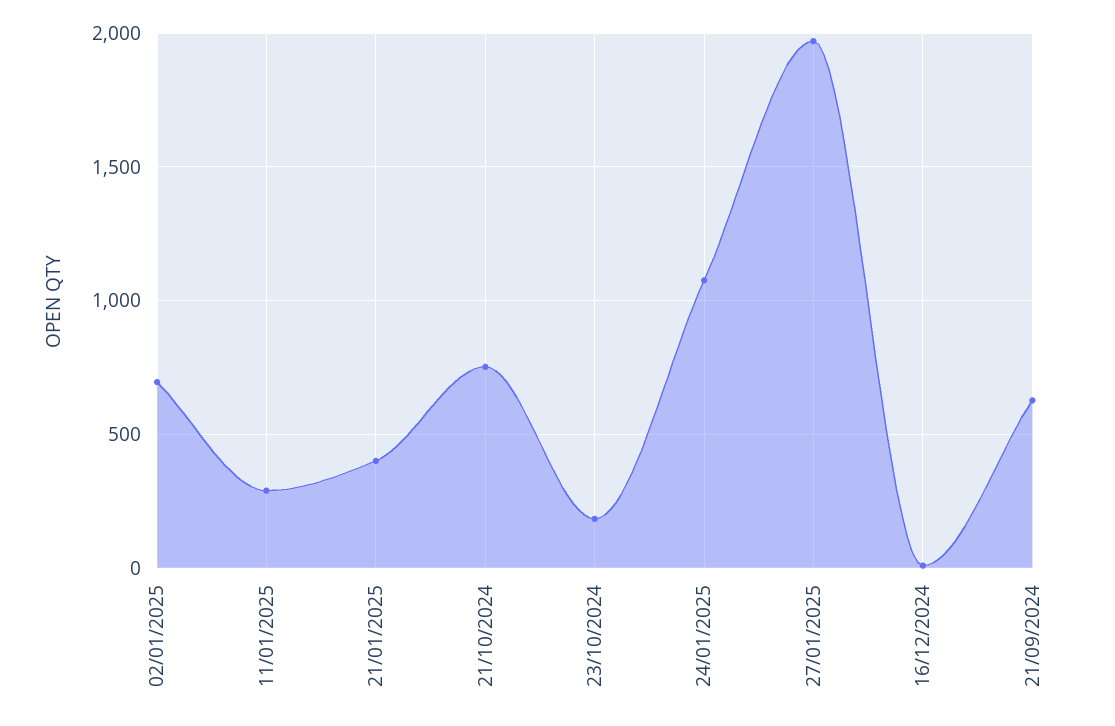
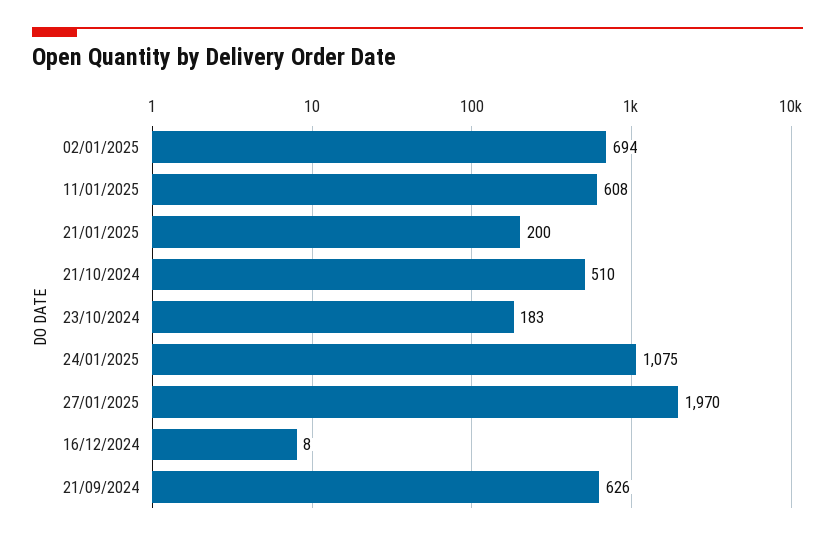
  {
    "02/01/2025": 694,
-   "11/01/2025": 300,
+   "11/01/2025": 608,
-   "21/01/2025": 400,
+   "21/01/2025": 200,
-   "21/10/2024": 750,
+   "21/10/2024": 510,
    "23/10/2024": 183,
    "24/01/2025": 1075,
    "27/01/2025": 1970,
    "16/12/2024": 8,
    "21/09/2024": 626
  }

